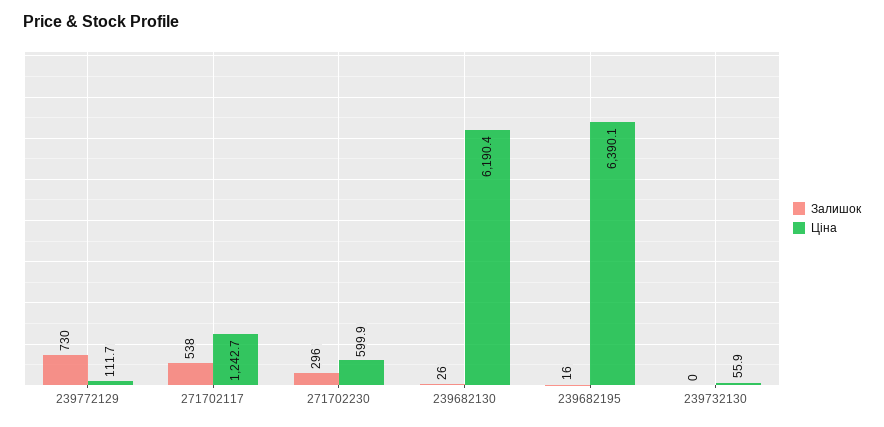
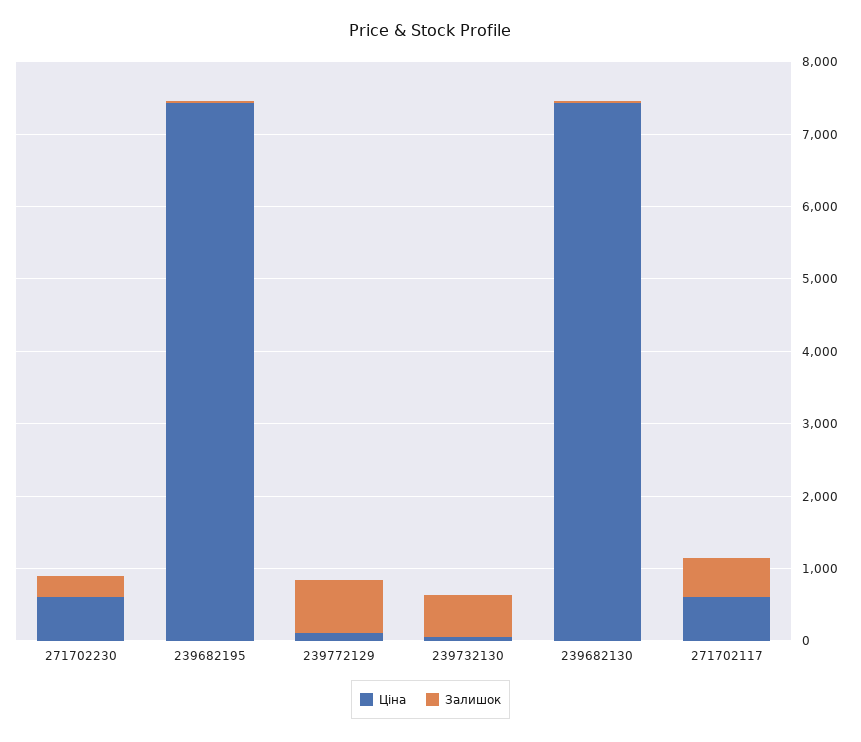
  {
    "Залишок": {
      "239772129": 730,
      "271702117": 538,
      "271702230": 296,
      "239682130": 26,
      "239682195": 16,
-     "239732130": 0
+     "239732130": 600
    },
    "Ціна": {
      "239772129": 111.7,
-     "271702117": 1242.7,
+     "271702117": 600,
      "271702230": 599.9,
-     "239682130": 6190.4,
+     "239682130": 7400,
-     "239682195": 6390.1,
+     "239682195": 7400,
      "239732130": 55.9
    }
  }

